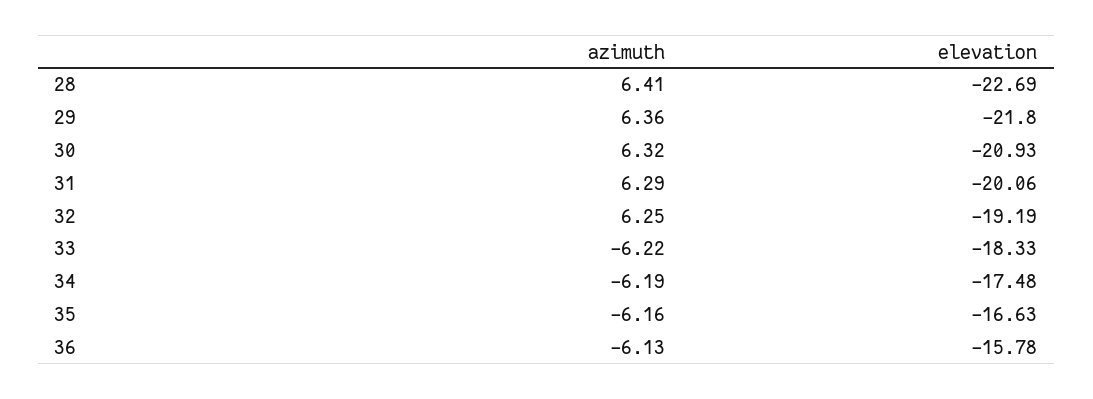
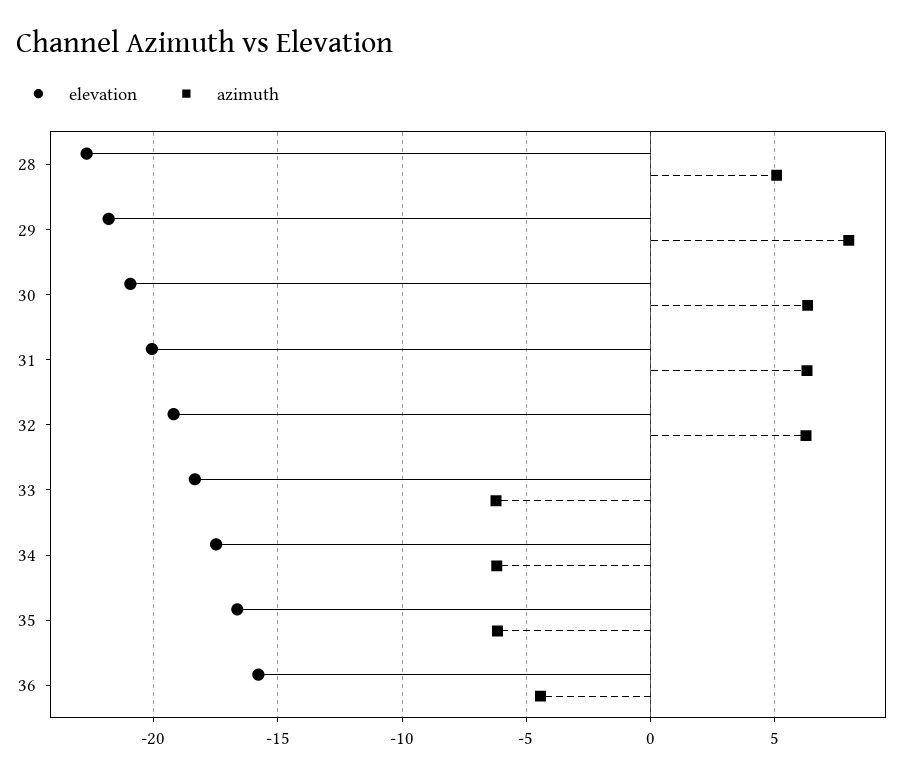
  {
    "azimuth": {
-     "28": 6.41,
+     "28": 5,
-     "29": 6.36,
+     "29": 8,
      "30": 6.32,
      "31": 6.29,
      "32": 6.25,
      "33": -6.22,
      "34": -6.19,
      "35": -6.16,
-     "36": -6.13
+     "36": -4.5
    },
    "elevation": {
      "28": -22.69,
      "29": -21.8,
      "30": -20.93,
      "31": -20.06,
      "32": -19.19,
      "33": -18.33,
      "34": -17.48,
      "35": -16.63,
      "36": -15.78
    }
  }

